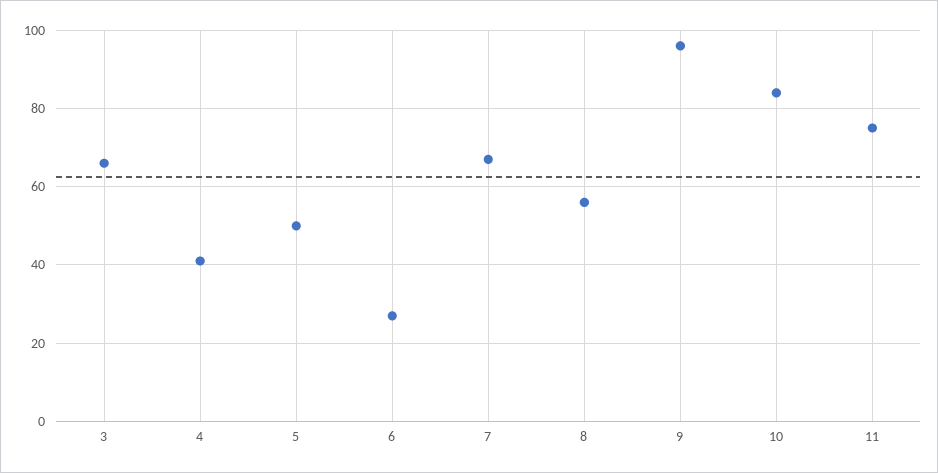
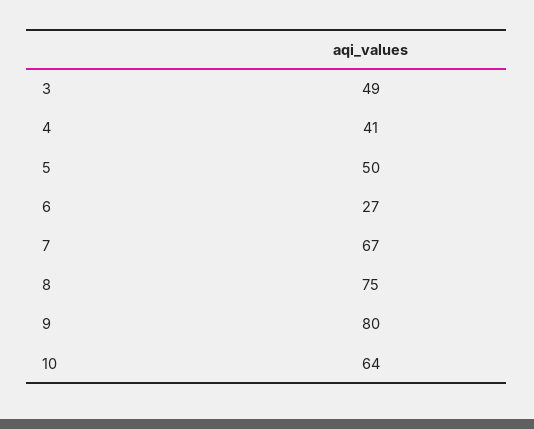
  {
-   "3": 65,
+   "3": 49,
    "4": 41,
    "5": 50,
    "6": 27,
    "7": 67,
-   "8": 55,
+   "8": 75,
-   "9": 95,
+   "9": 80,
-   "10": 85,
+   "10": 64
-   "11": 75
  }

